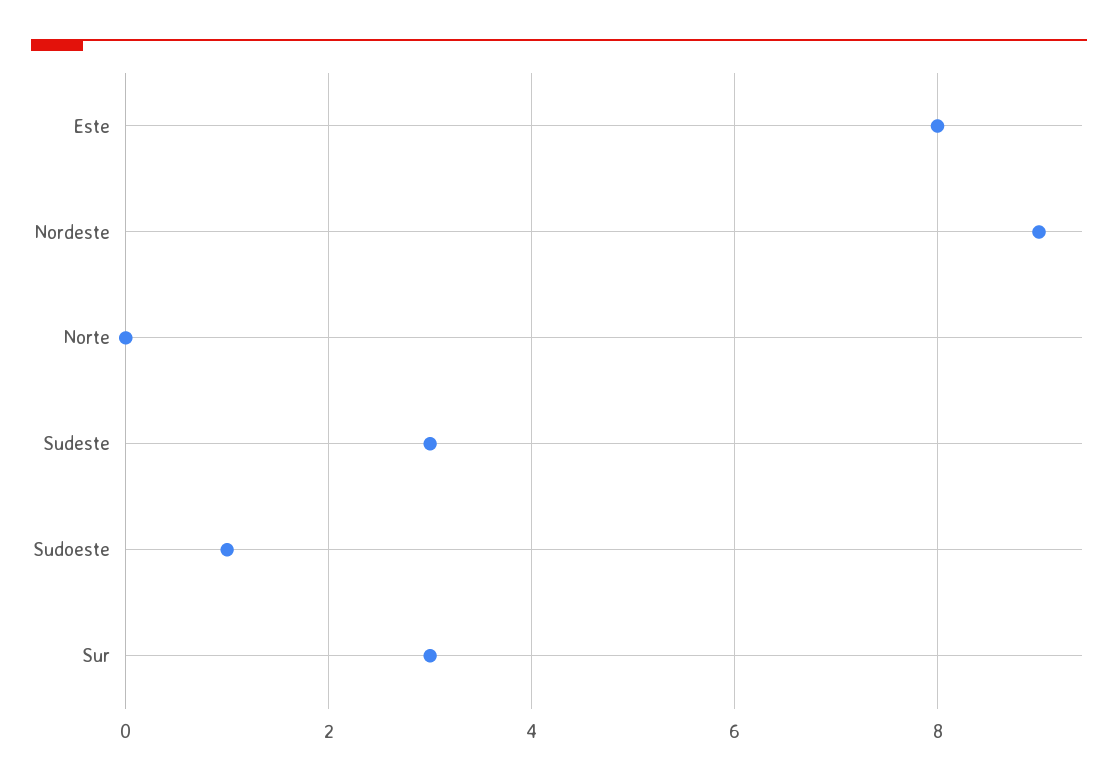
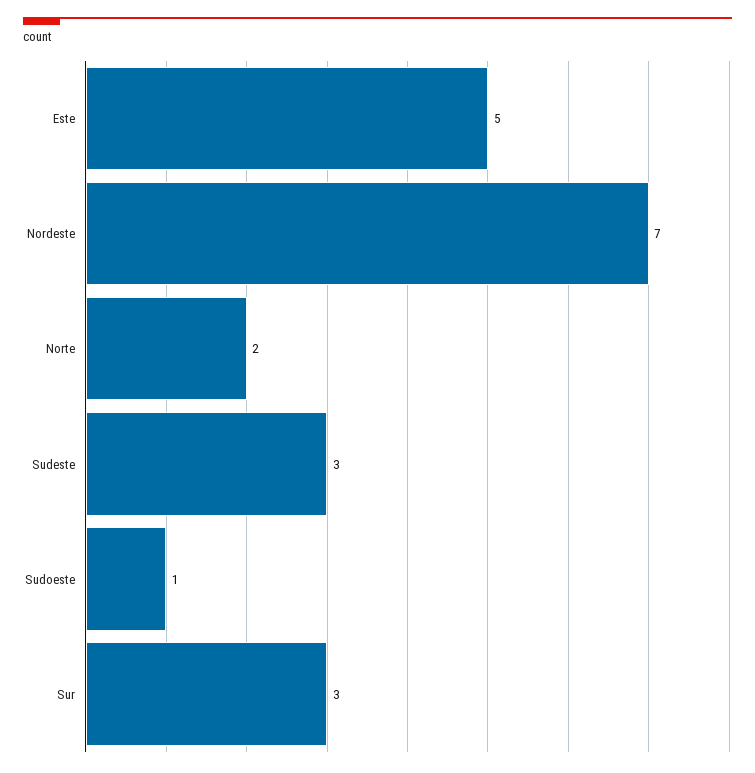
  {
-   "Este": 8,
+   "Este": 5,
-   "Nordeste": 9,
+   "Nordeste": 7,
-   "Norte": 0,
+   "Norte": 2,
    "Sudeste": 3,
    "Sudoeste": 1,
    "Sur": 3
  }

